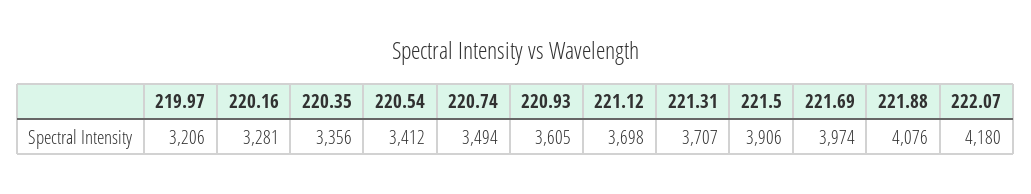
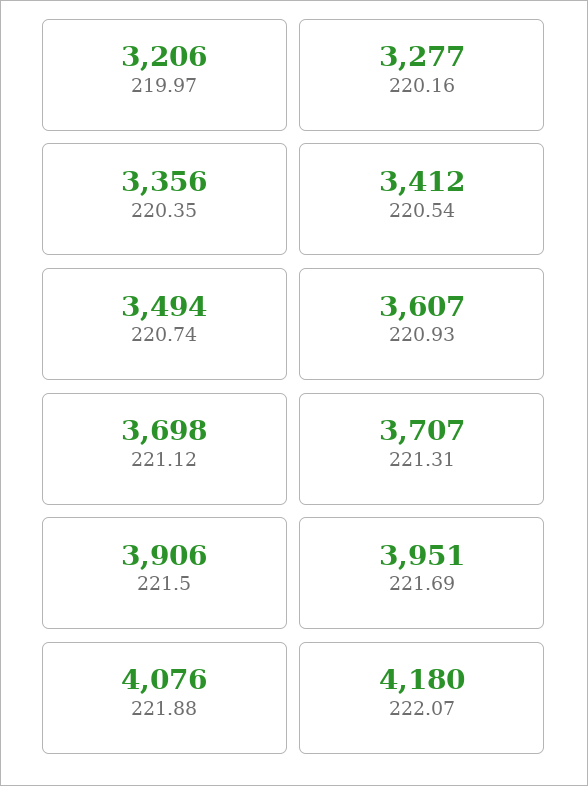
  {
    "219.97": 3206,
-   "220.16": 3281,
+   "220.16": 3277,
    "220.35": 3356,
    "220.54": 3412,
    "220.74": 3494,
-   "220.93": 3605,
+   "220.93": 3607,
    "221.12": 3698,
    "221.31": 3707,
    "221.5": 3906,
-   "221.69": 3974,
+   "221.69": 3951,
    "221.88": 4076,
    "222.07": 4180
  }

